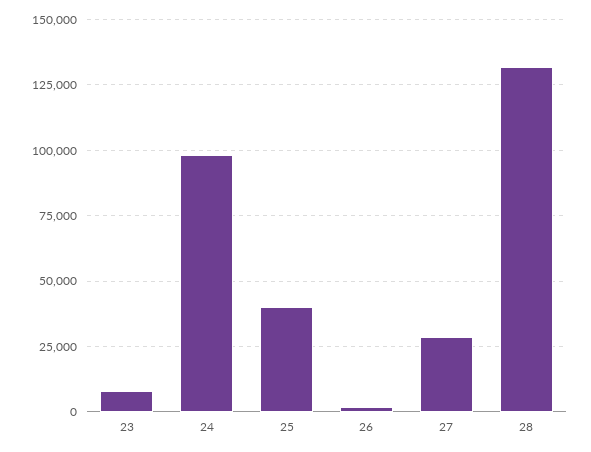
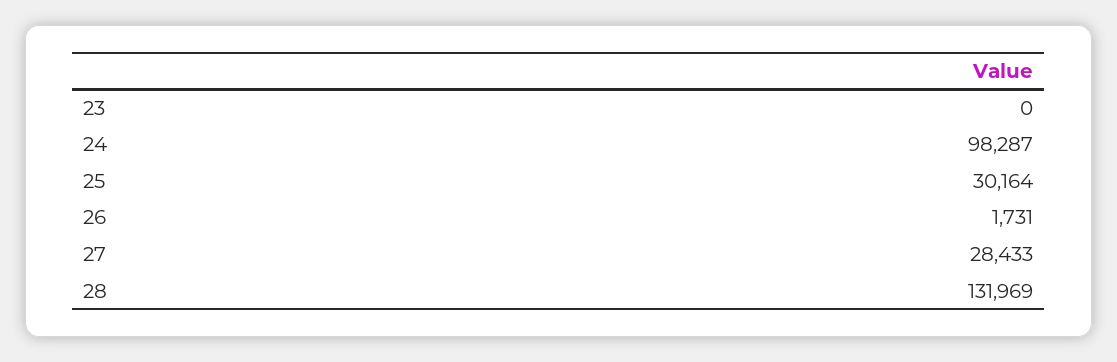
  {
-   "23": 7500,
+   "23": 0,
    "24": 98287,
-   "25": 40000,
+   "25": 30164,
    "26": 1731,
    "27": 28433,
    "28": 131969
  }

